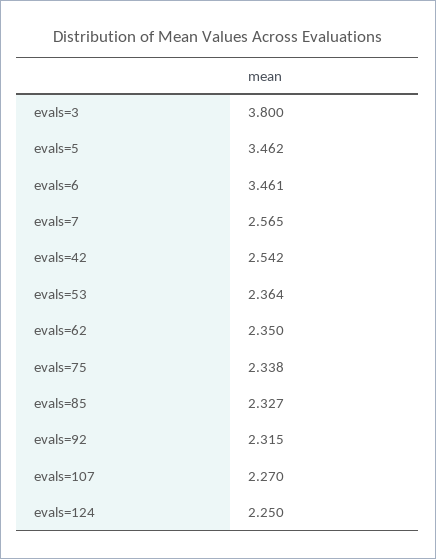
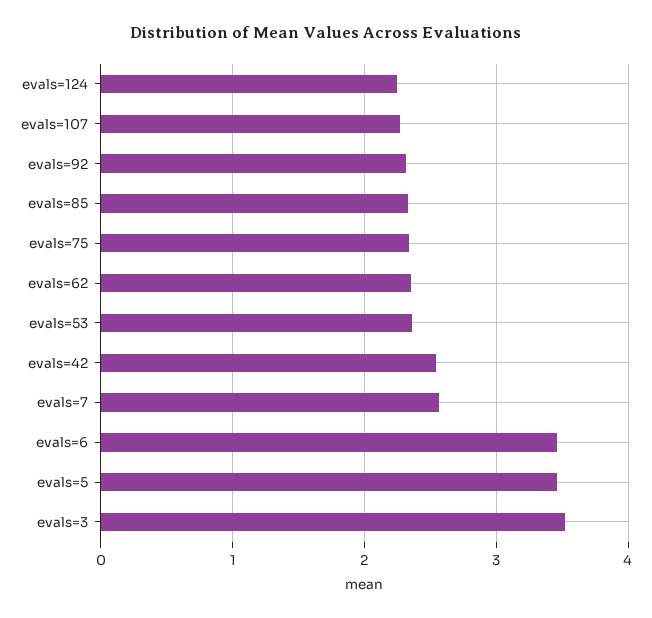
  {
-   "evals=3": 3.8,
+   "evals=3": 3.5,
    "evals=5": 3.462,
    "evals=6": 3.461,
    "evals=7": 2.565,
    "evals=42": 2.542,
    "evals=53": 2.364,
    "evals=62": 2.35,
    "evals=75": 2.338,
    "evals=85": 2.327,
    "evals=92": 2.315,
    "evals=107": 2.27,
    "evals=124": 2.25
  }

